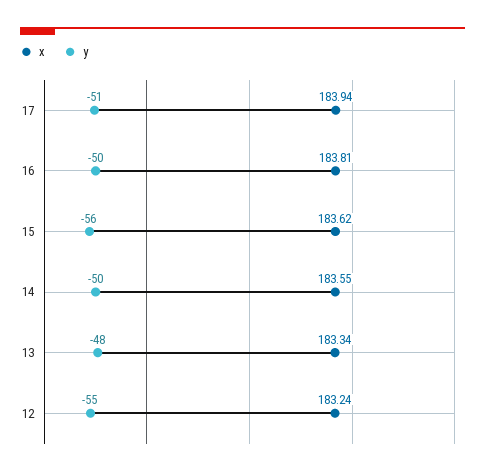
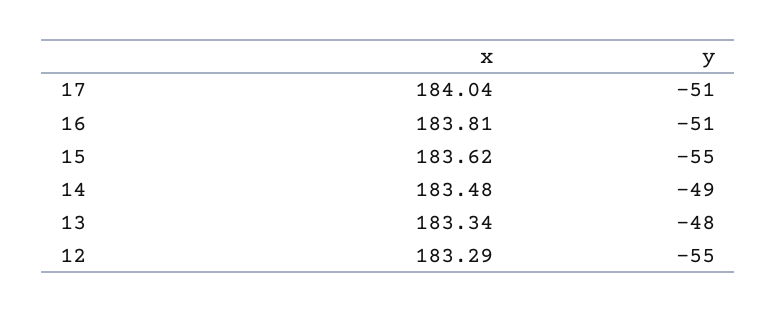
  {
    "x": {
-     "17": 183.94,
+     "17": 184.04,
      "16": 183.81,
      "15": 183.62,
-     "14": 183.55,
+     "14": 183.48,
      "13": 183.34,
-     "12": 183.24
+     "12": 183.29
    },
    "y": {
      "17": -51,
-     "16": -50,
+     "16": -51,
-     "15": -56,
+     "15": -55,
-     "14": -50,
+     "14": -49,
      "13": -48,
      "12": -55
    }
  }

